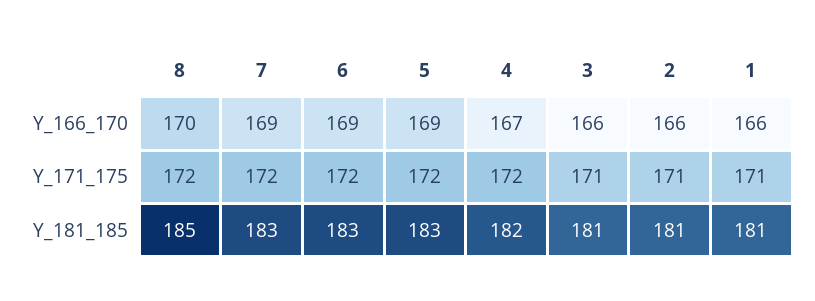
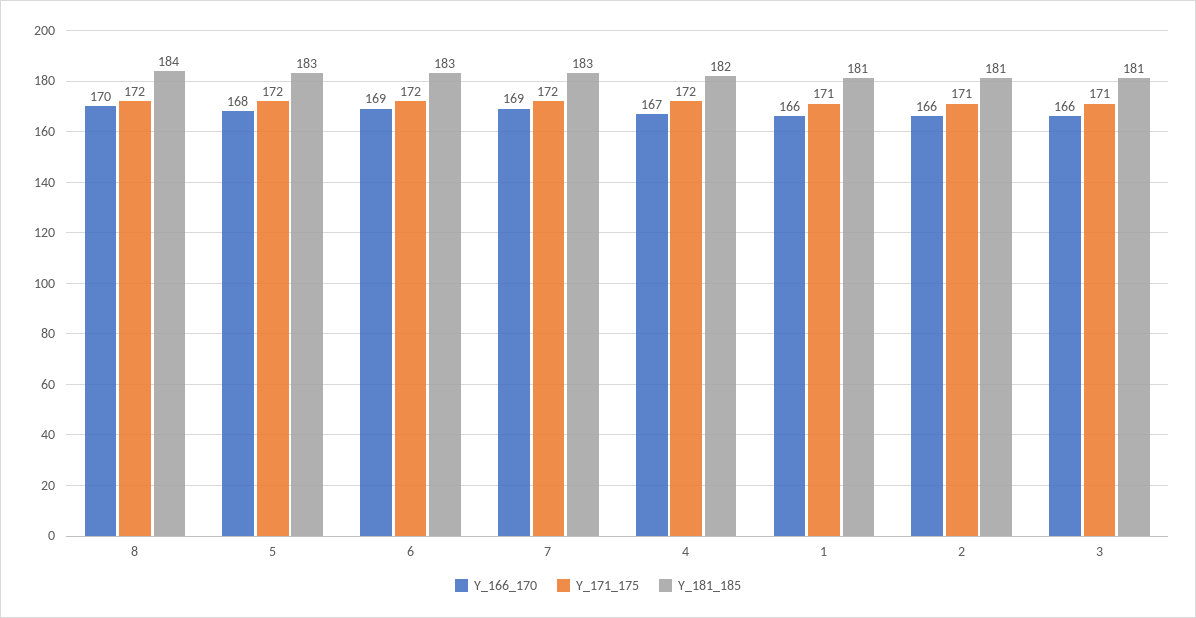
  {
    "Y_166_170": {
      "8": 170,
      "7": 169,
      "6": 169,
-     "5": 169,
+     "5": 168,
      "4": 167,
      "3": 166,
      "2": 166,
      "1": 166
    },
    "Y_171_175": {
      "8": 172,
      "7": 172,
      "6": 172,
      "5": 172,
      "4": 172,
      "3": 171,
      "2": 171,
      "1": 171
    },
    "Y_181_185": {
-     "8": 185,
+     "8": 184,
      "7": 183,
      "6": 183,
      "5": 183,
      "4": 182,
      "3": 181,
      "2": 181,
      "1": 181
    }
  }

